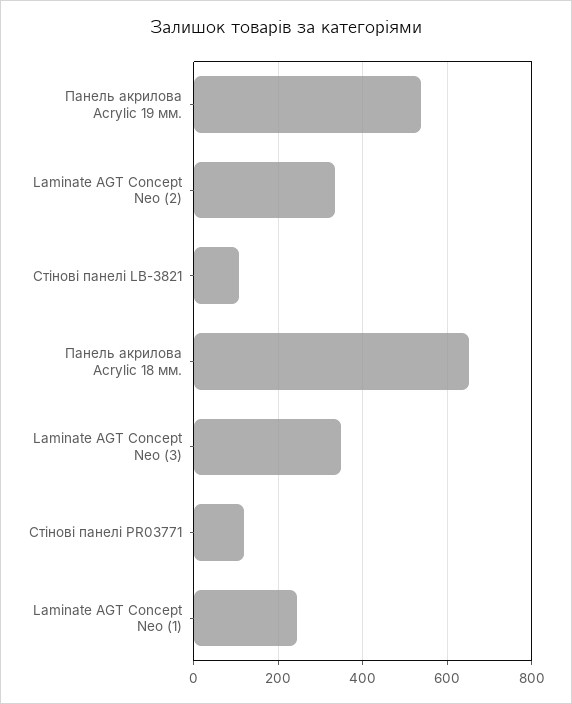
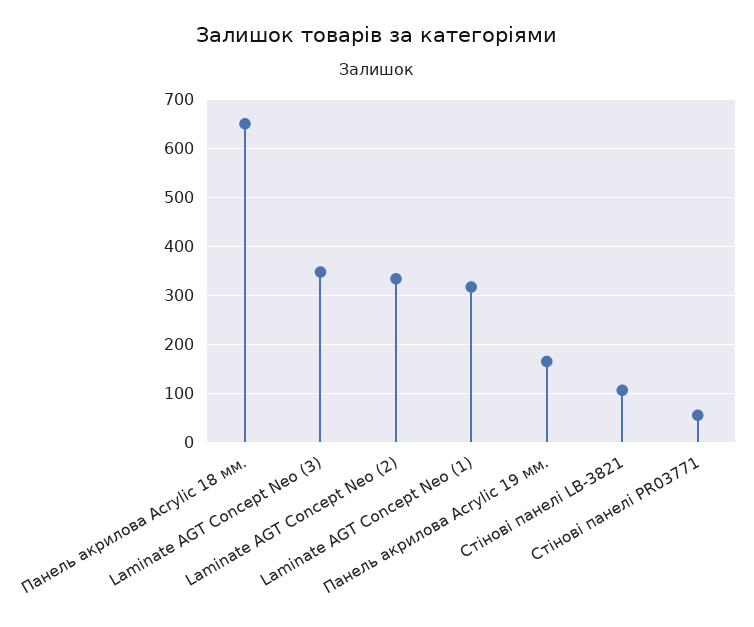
  {
-   "Панель акрилова Acrylic 19 мм.": 540,
+   "Панель акрилова Acrylic 19 мм.": 160,
    "Laminate AGT Concept Neo (2)": 340,
    "Стінові панелі LB-3821": 100,
    "Панель акрилова Acrylic 18 мм.": 660,
    "Laminate AGT Concept Neo (3)": 340,
-   "Стінові панелі PR03771": 120,
+   "Стінові панелі PR03771": 60,
-   "Laminate AGT Concept Neo (1)": 240
+   "Laminate AGT Concept Neo (1)": 320
  }

